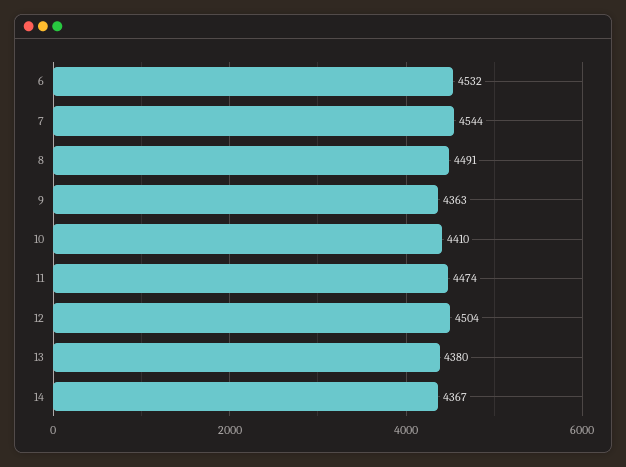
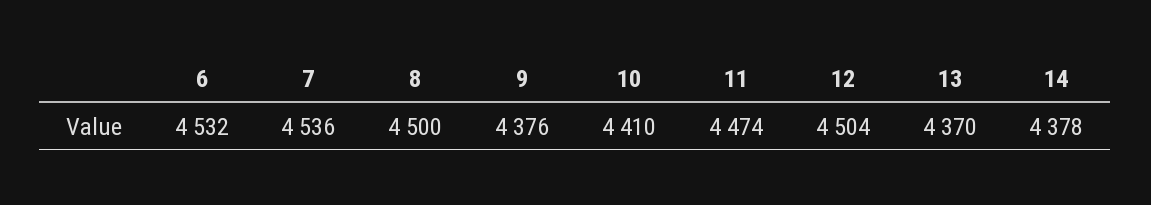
  {
    "6": 4532,
-   "7": 4544,
+   "7": 4536,
-   "8": 4491,
+   "8": 4500,
-   "9": 4363,
+   "9": 4376,
    "10": 4410,
    "11": 4474,
    "12": 4504,
-   "13": 4380,
+   "13": 4370,
-   "14": 4367
+   "14": 4378
  }

